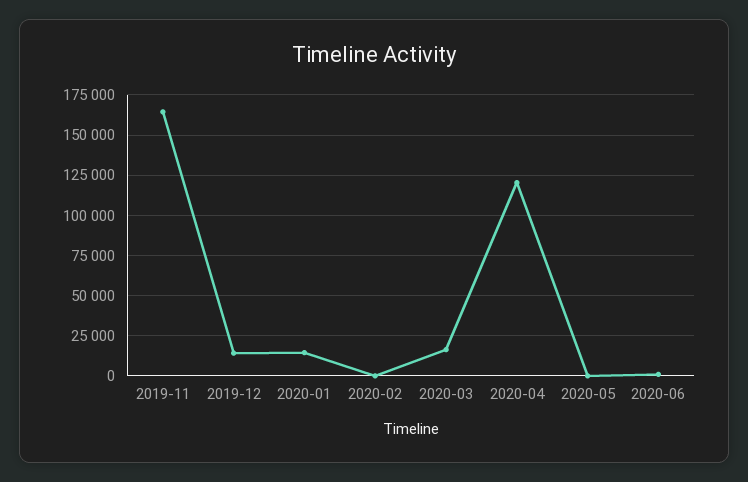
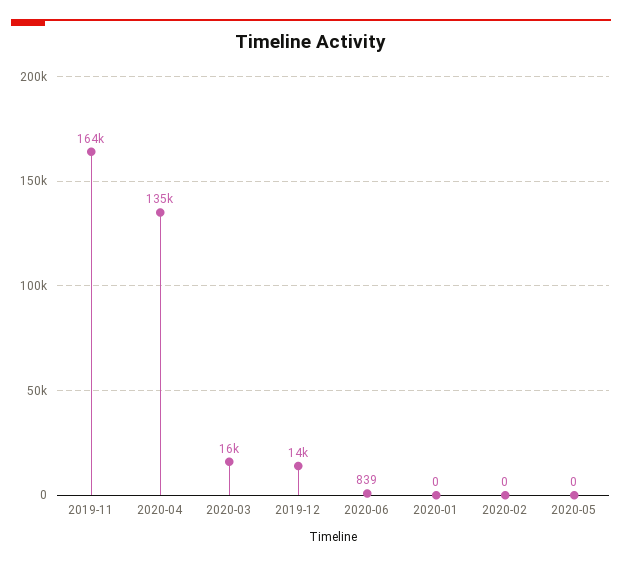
  {
    "2019-11": 164000,
    "2019-12": 14000,
-   "2020-01": 15000,
+   "2020-01": 0,
    "2020-02": 0,
    "2020-03": 16000,
-   "2020-04": 120000,
+   "2020-04": 135000,
    "2020-05": 0,
    "2020-06": 839
  }

